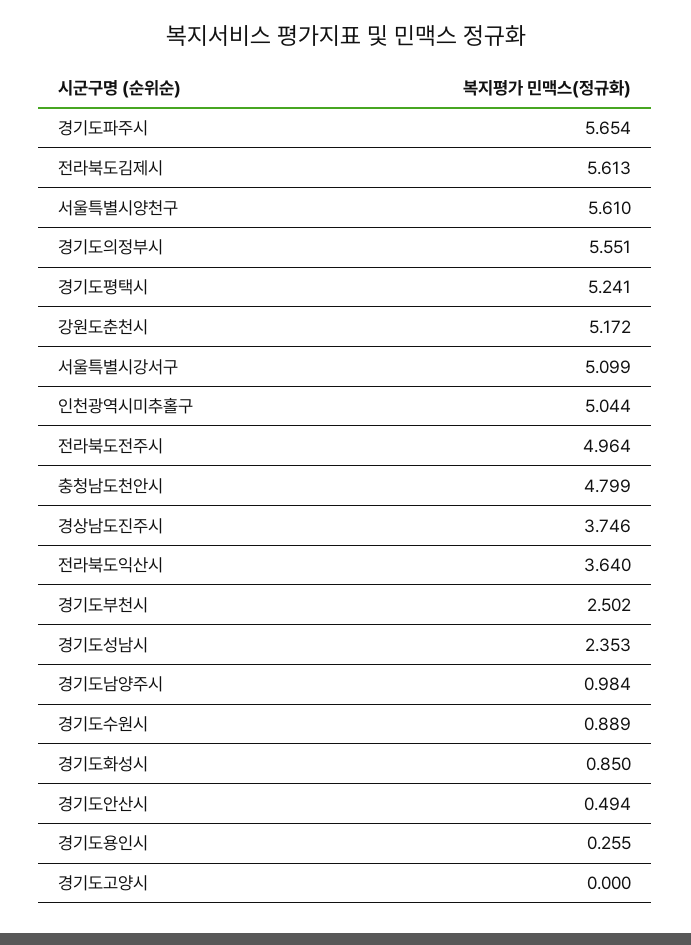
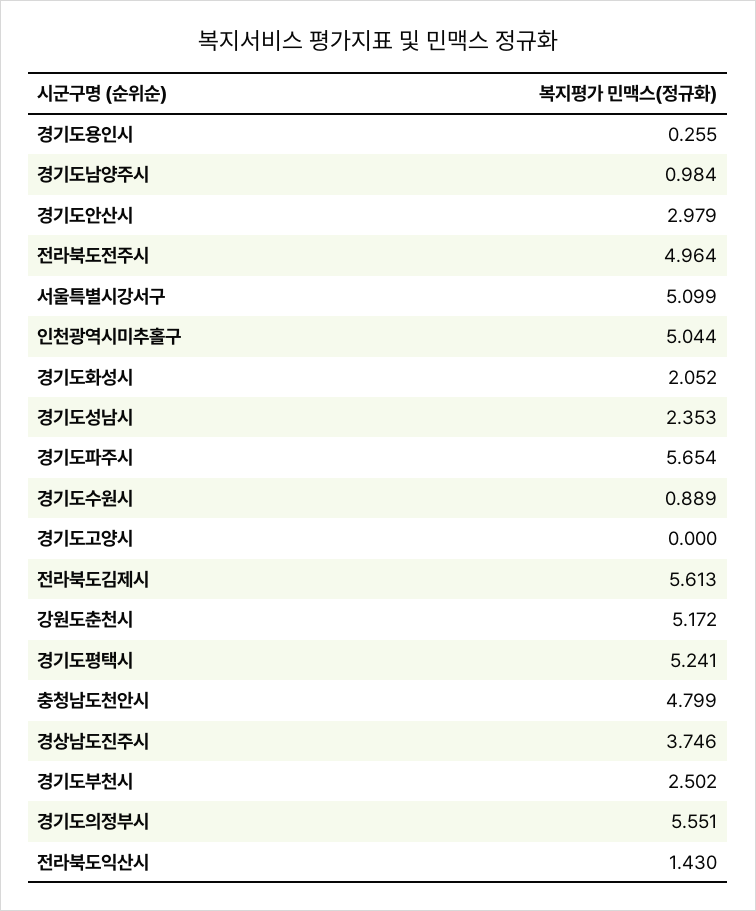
  {
    "경기도파주시": 5.654,
    "전라북도김제시": 5.613,
-   "서울특별시양천구": 5.61,
    "경기도의정부시": 5.551,
    "경기도평택시": 5.241,
    "강원도춘천시": 5.172,
    "서울특별시강서구": 5.099,
    "인천광역시미추홀구": 5.044,
    "전라북도전주시": 4.964,
    "충청남도천안시": 4.799,
    "경상남도진주시": 3.746,
-   "전라북도익산시": 3.64,
+   "전라북도익산시": 1.43,
    "경기도부천시": 2.502,
    "경기도성남시": 2.353,
    "경기도남양주시": 0.984,
    "경기도수원시": 0.889,
-   "경기도화성시": 0.85,
+   "경기도화성시": 2.052,
-   "경기도안산시": 0.494,
+   "경기도안산시": 2.979,
    "경기도용인시": 0.255,
    "경기도고양시": 0
  }

